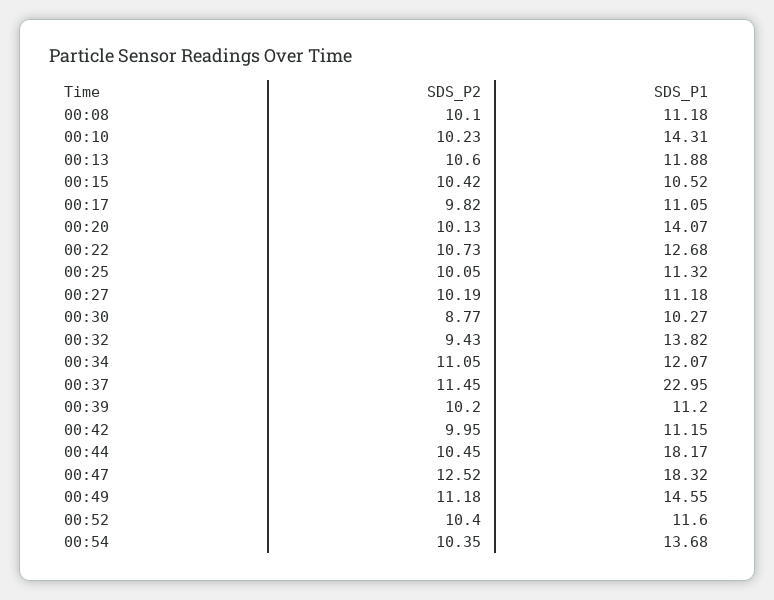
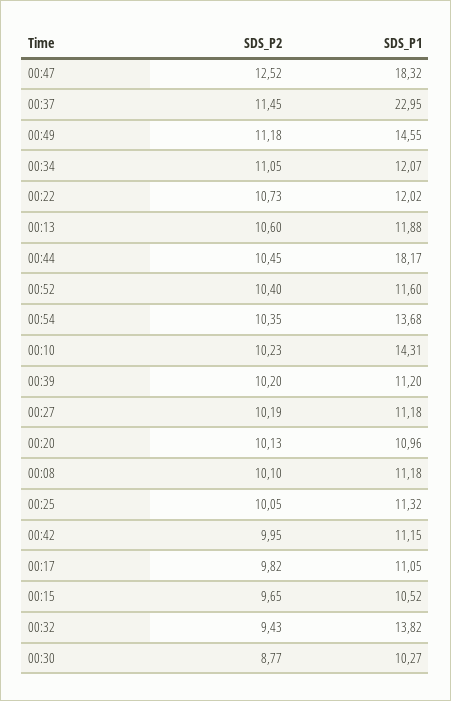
  {
    "SDS_P2": {
      "00:08": 10.1,
      "00:10": 10.23,
      "00:13": 10.6,
-     "00:15": 10.42,
+     "00:15": 9.65,
      "00:17": 9.82,
      "00:20": 10.13,
      "00:22": 10.73,
      "00:25": 10.05,
      "00:27": 10.19,
      "00:30": 8.77,
      "00:32": 9.43,
      "00:34": 11.05,
      "00:37": 11.45,
      "00:39": 10.2,
      "00:42": 9.95,
      "00:44": 10.45,
      "00:47": 12.52,
      "00:49": 11.18,
      "00:52": 10.4,
      "00:54": 10.35
    },
    "SDS_P1": {
      "00:08": 11.18,
      "00:10": 14.31,
      "00:13": 11.88,
      "00:15": 10.52,
      "00:17": 11.05,
-     "00:20": 14.07,
+     "00:20": 10.96,
-     "00:22": 12.68,
+     "00:22": 12.02,
      "00:25": 11.32,
      "00:27": 11.18,
      "00:30": 10.27,
      "00:32": 13.82,
      "00:34": 12.07,
      "00:37": 22.95,
      "00:39": 11.2,
      "00:42": 11.15,
      "00:44": 18.17,
      "00:47": 18.32,
      "00:49": 14.55,
      "00:52": 11.6,
      "00:54": 13.68
    }
  }

